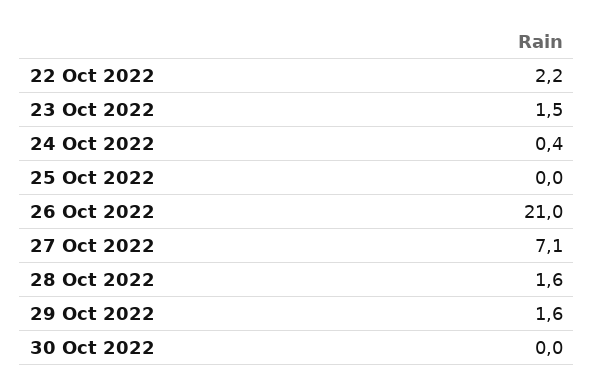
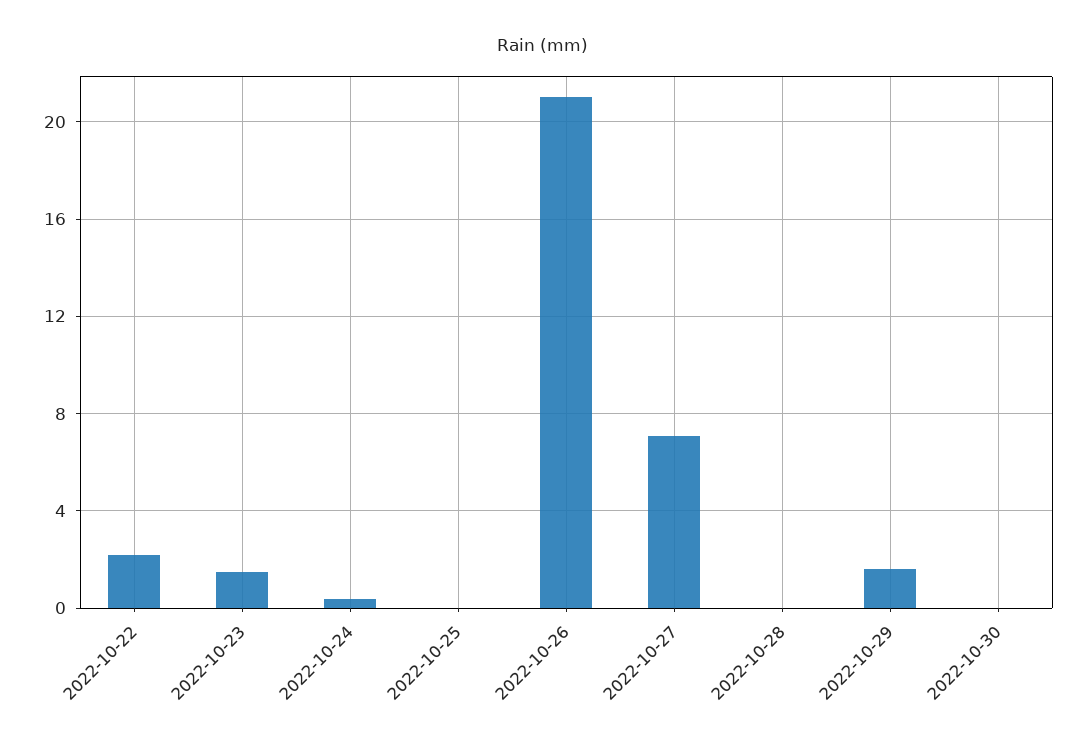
  {
    "22 Oct 2022": 2.2,
    "23 Oct 2022": 1.5,
    "24 Oct 2022": 0.4,
    "25 Oct 2022": 0,
    "26 Oct 2022": 21,
    "27 Oct 2022": 7.1,
-   "28 Oct 2022": 1.6,
+   "28 Oct 2022": 0,
    "29 Oct 2022": 1.6,
    "30 Oct 2022": 0
  }

